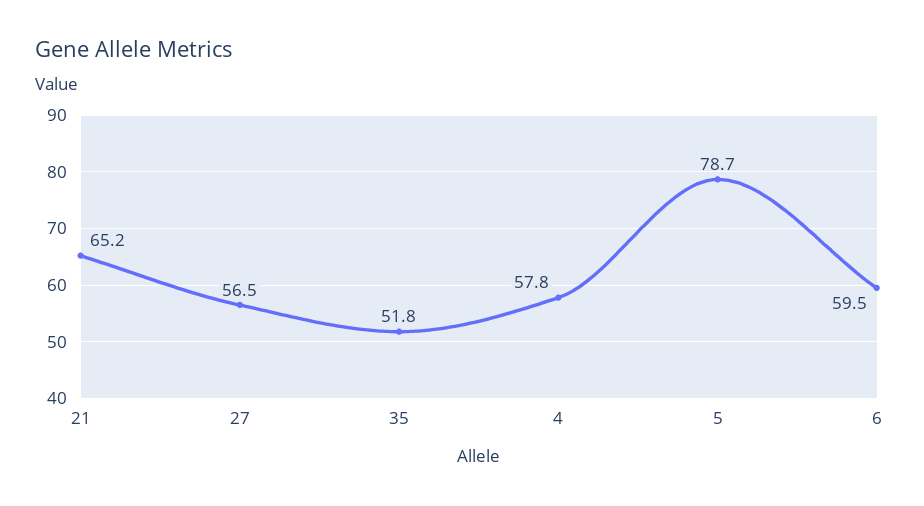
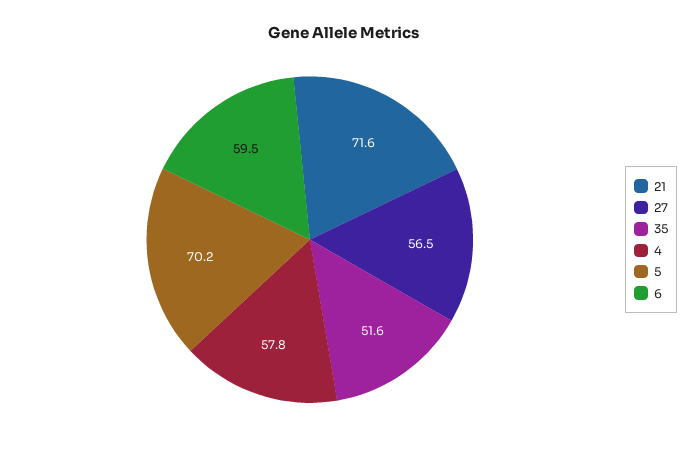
  {
-   "21": 65.2,
+   "21": 71.6,
    "27": 56.5,
-   "35": 51.8,
+   "35": 51.6,
    "4": 57.8,
-   "5": 78.7,
+   "5": 70.2,
    "6": 59.5
  }

